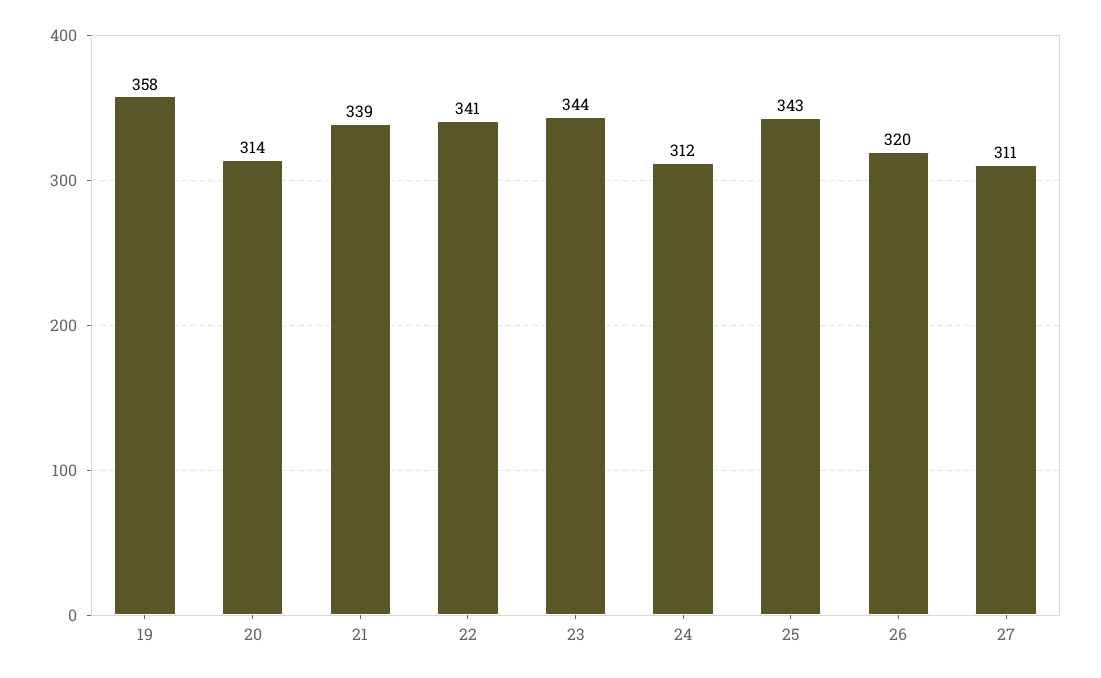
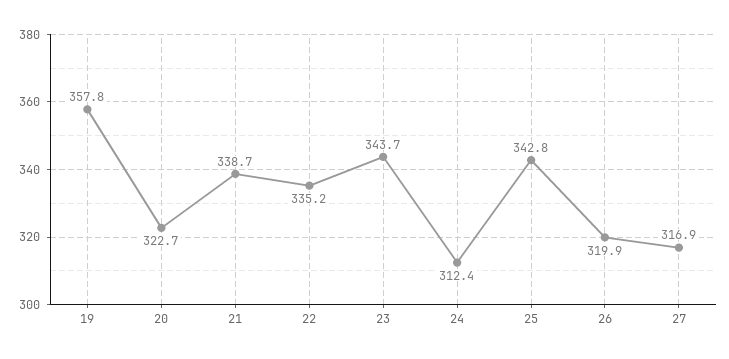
  {
    "19": 357.8,
-   "20": 314,
+   "20": 322.7,
    "21": 338.7,
-   "22": 341,
+   "22": 335.2,
    "23": 343.7,
    "24": 312.4,
    "25": 342.8,
    "26": 319.9,
-   "27": 311
+   "27": 316.9
  }

